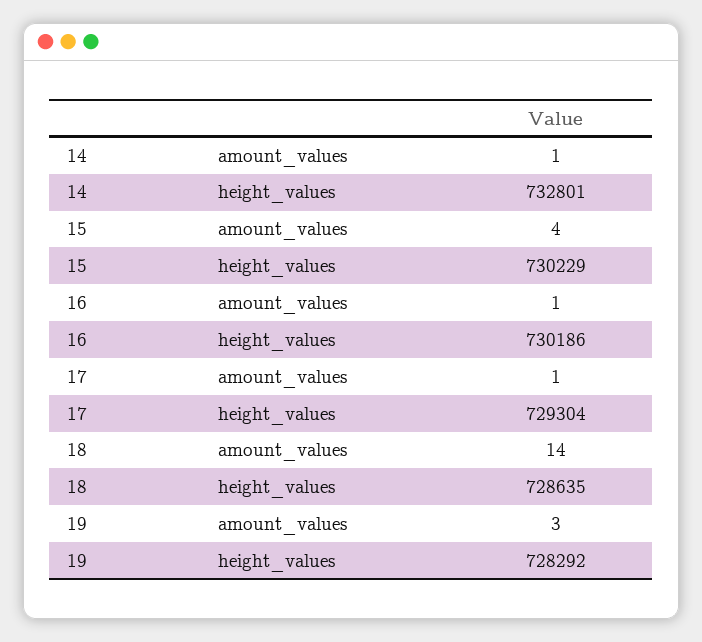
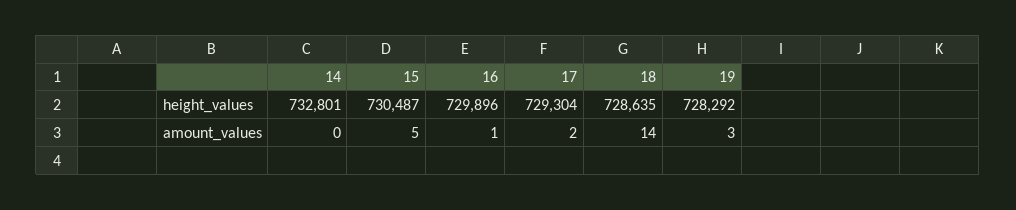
  {
    "14": {
-     "amount_values": 1,
+     "amount_values": 0,
      "height_values": 732801
    },
    "15": {
-     "amount_values": 4,
+     "amount_values": 5,
-     "height_values": 730229
+     "height_values": 730487
    },
    "16": {
      "amount_values": 1,
-     "height_values": 730186
+     "height_values": 729896
    },
    "17": {
-     "amount_values": 1,
+     "amount_values": 2,
      "height_values": 729304
    },
    "18": {
      "amount_values": 14,
      "height_values": 728635
    },
    "19": {
      "amount_values": 3,
      "height_values": 728292
    }
  }

